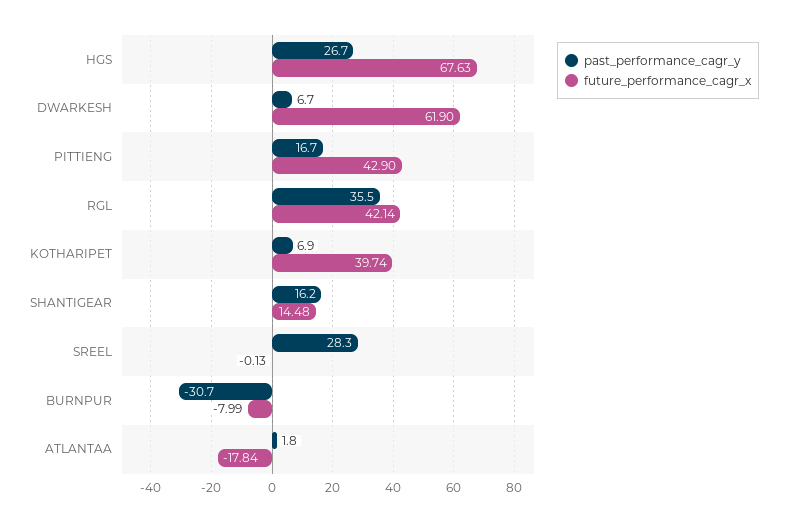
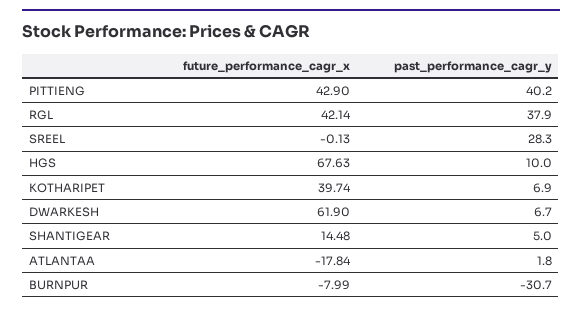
  {
    "past_performance_cagr_y": {
-     "HGS": 26.7,
+     "HGS": 10,
      "DWARKESH": 6.7,
-     "PITTIENG": 16.7,
+     "PITTIENG": 40.2,
-     "RGL": 35.5,
+     "RGL": 37.9,
      "KOTHARIPET": 6.9,
-     "SHANTIGEAR": 16.2,
+     "SHANTIGEAR": 5,
      "SREEL": 28.3,
      "BURNPUR": -30.7,
      "ATLANTAA": 1.8
    },
    "future_performance_cagr_x": {
      "HGS": 67.63,
      "DWARKESH": 61.9,
      "PITTIENG": 42.9,
      "RGL": 42.14,
      "KOTHARIPET": 39.74,
      "SHANTIGEAR": 14.48,
      "SREEL": -0.13,
      "BURNPUR": -7.99,
      "ATLANTAA": -17.84
    }
  }

